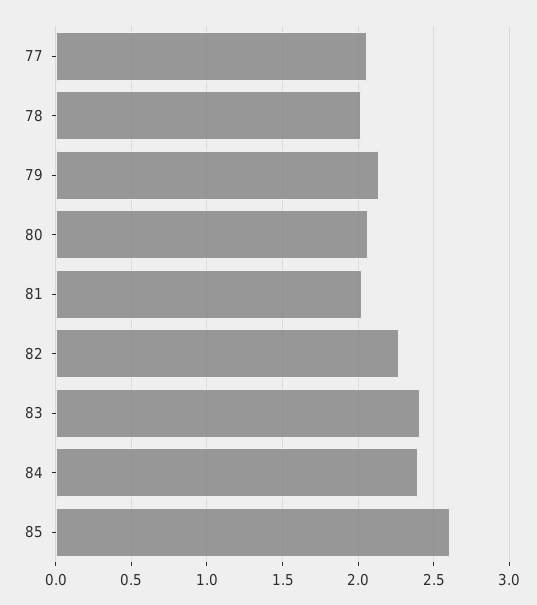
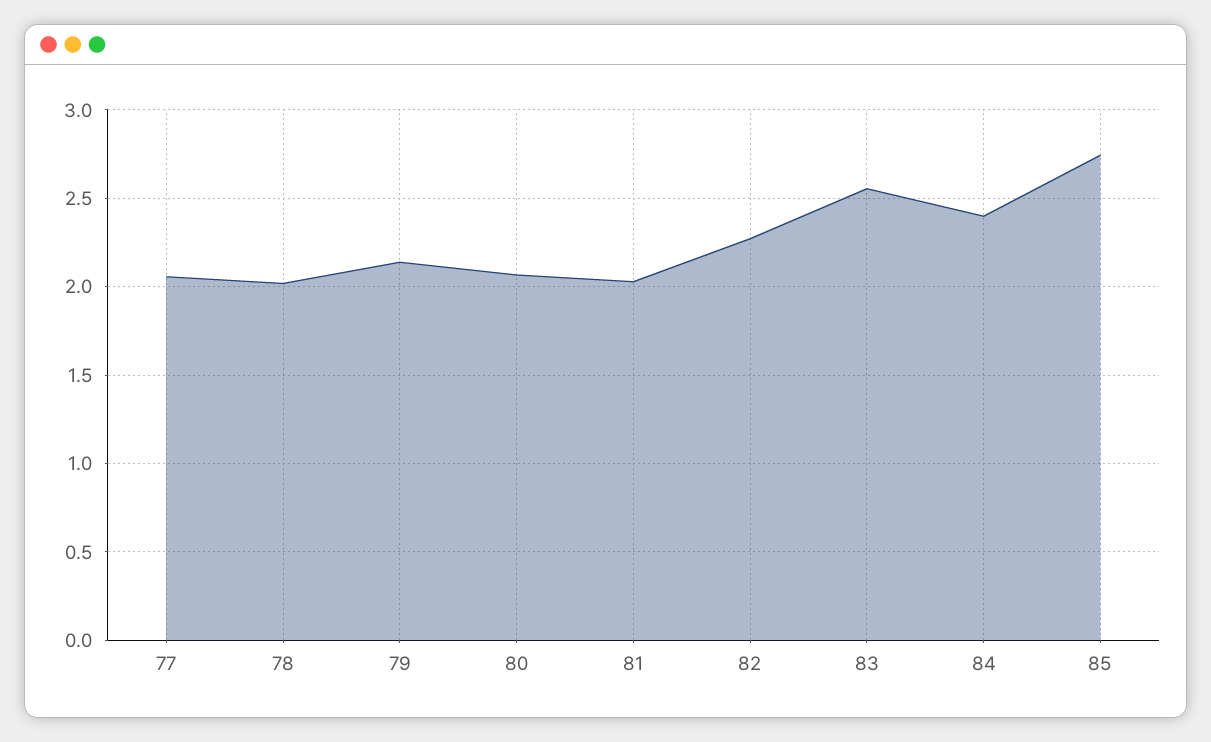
  {
    "77": 2.05,
    "78": 2,
    "79": 2.15,
    "80": 2.05,
    "81": 2.05,
    "82": 2.25,
-   "83": 2.4,
+   "83": 2.55,
    "84": 2.4,
-   "85": 2.6
+   "85": 2.75
  }

